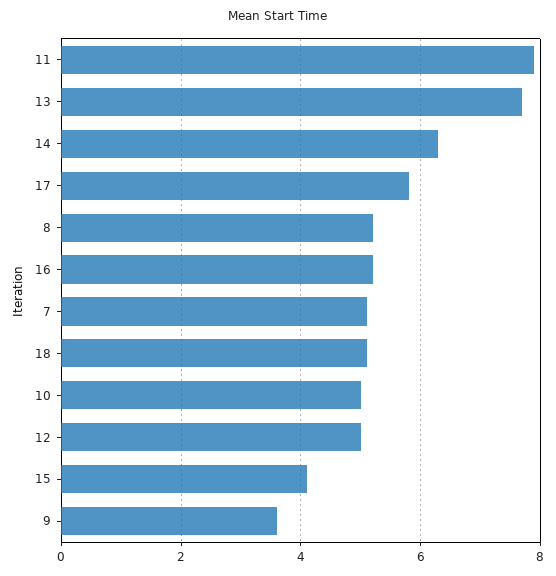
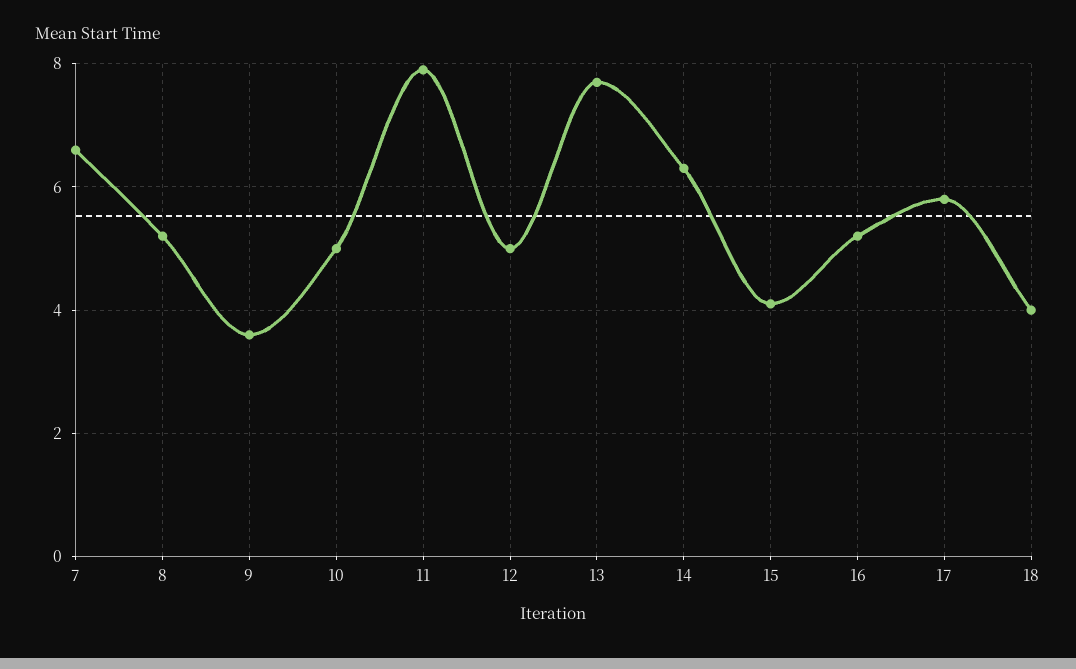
  {
    "11": 8,
    "13": 7.5,
    "14": 6.5,
    "17": 6,
    "8": 5,
    "16": 5,
-   "7": 5,
+   "7": 6.5,
-   "18": 5,
+   "18": 4,
    "10": 5,
    "12": 5,
    "15": 4,
    "9": 3.5
  }

